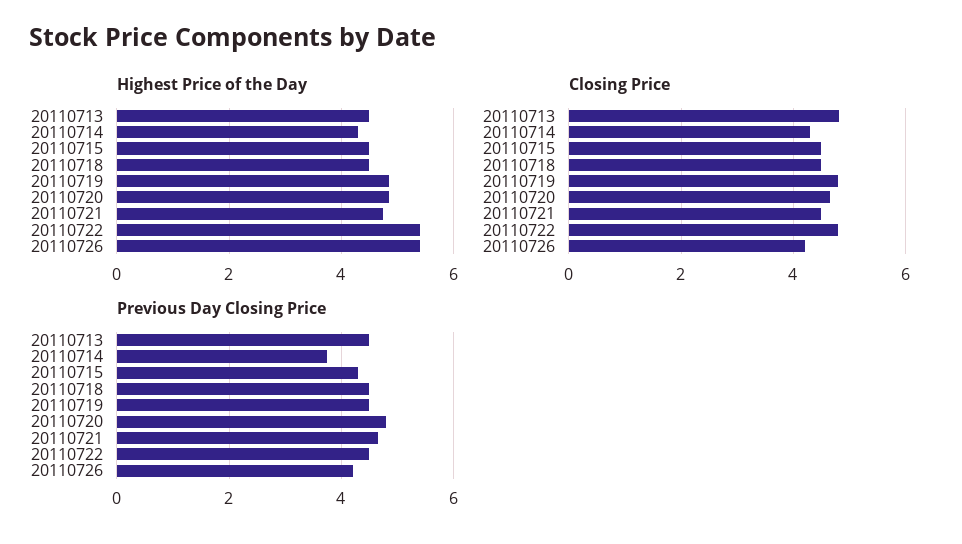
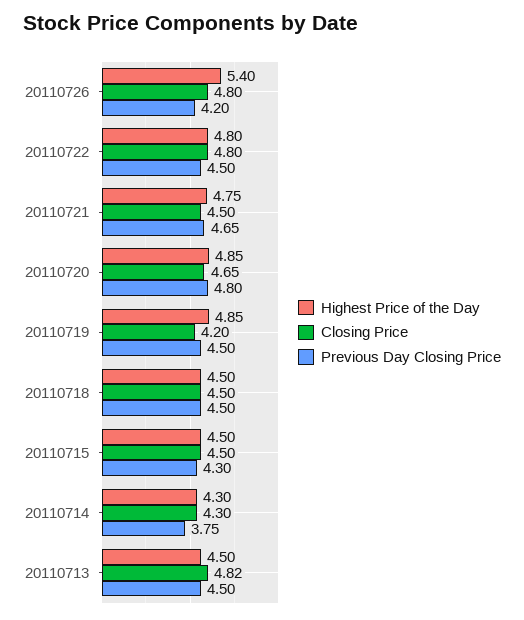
  {
    "Highest Price of the Day": {
      "20110713": 4.5,
      "20110714": 4.3,
      "20110715": 4.5,
      "20110718": 4.5,
      "20110719": 4.85,
      "20110720": 4.85,
      "20110721": 4.75,
-     "20110722": 5.4,
+     "20110722": 4.8,
      "20110726": 5.4
    },
    "Closing Price": {
      "20110713": 4.82,
      "20110714": 4.3,
      "20110715": 4.5,
      "20110718": 4.5,
-     "20110719": 4.8,
+     "20110719": 4.2,
      "20110720": 4.65,
      "20110721": 4.5,
      "20110722": 4.8,
-     "20110726": 4.2
+     "20110726": 4.8
    },
    "Previous Day Closing Price": {
      "20110713": 4.5,
      "20110714": 3.75,
      "20110715": 4.3,
      "20110718": 4.5,
      "20110719": 4.5,
      "20110720": 4.8,
      "20110721": 4.65,
      "20110722": 4.5,
      "20110726": 4.2
    }
  }

